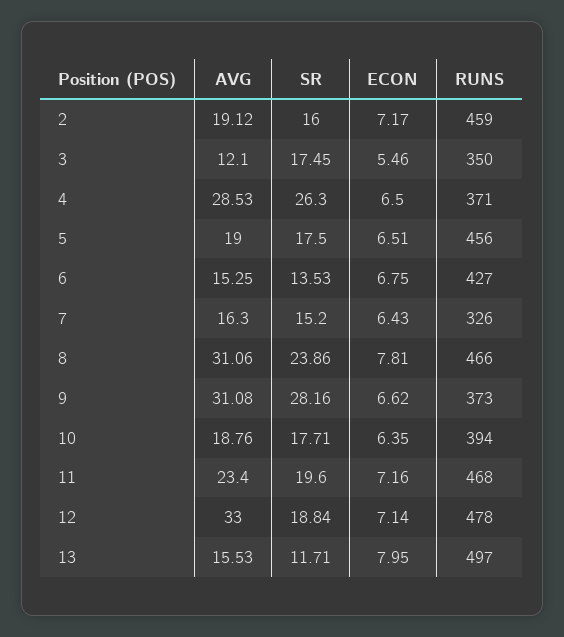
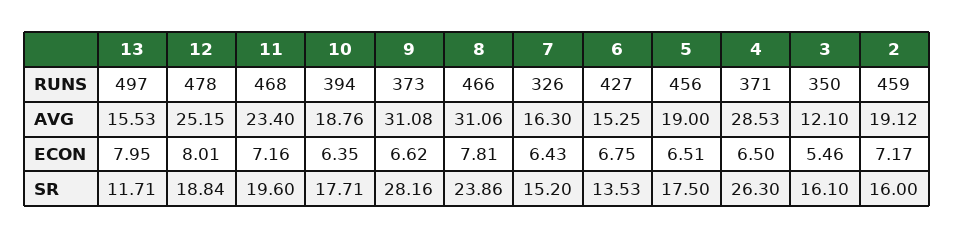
  {
    "AVG": {
      "2": 19.12,
      "3": 12.1,
      "4": 28.53,
      "5": 19,
      "6": 15.25,
      "7": 16.3,
      "8": 31.06,
      "9": 31.08,
      "10": 18.76,
      "11": 23.4,
-     "12": 33,
+     "12": 25.15,
      "13": 15.53
    },
    "SR": {
      "2": 16,
-     "3": 17.45,
+     "3": 16.1,
      "4": 26.3,
      "5": 17.5,
      "6": 13.53,
      "7": 15.2,
      "8": 23.86,
      "9": 28.16,
      "10": 17.71,
      "11": 19.6,
      "12": 18.84,
      "13": 11.71
    },
    "ECON": {
      "2": 7.17,
      "3": 5.46,
      "4": 6.5,
      "5": 6.51,
      "6": 6.75,
      "7": 6.43,
      "8": 7.81,
      "9": 6.62,
      "10": 6.35,
      "11": 7.16,
-     "12": 7.14,
+     "12": 8.01,
      "13": 7.95
    },
    "RUNS": {
      "2": 459,
      "3": 350,
      "4": 371,
      "5": 456,
      "6": 427,
      "7": 326,
      "8": 466,
      "9": 373,
      "10": 394,
      "11": 468,
      "12": 478,
      "13": 497
    }
  }

